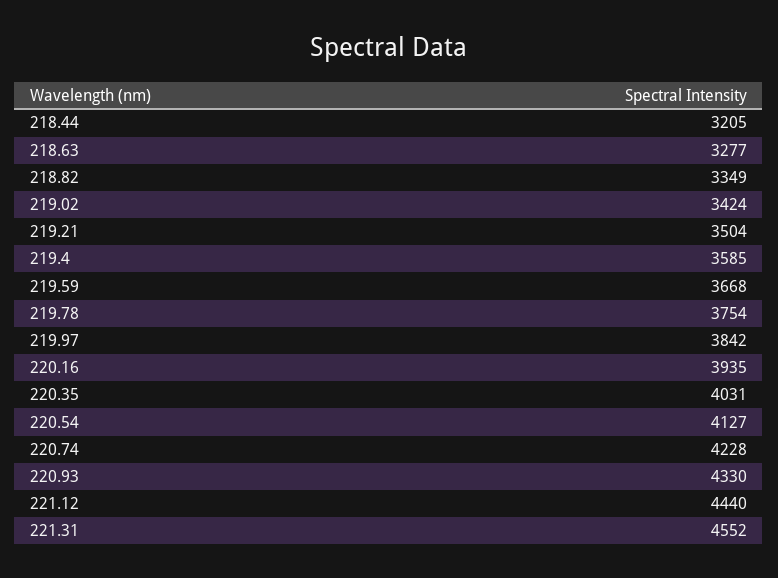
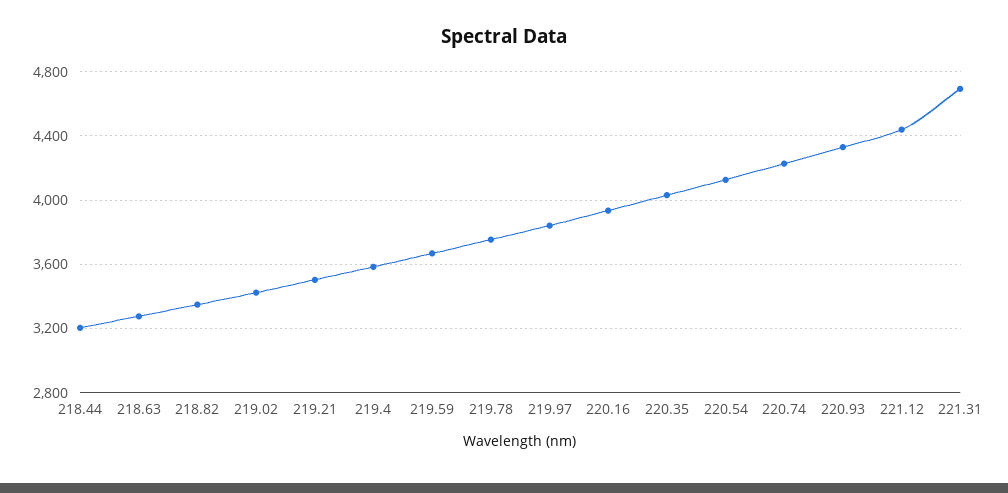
  {
    "218.44": 3205,
    "218.63": 3277,
    "218.82": 3349,
    "219.02": 3424,
    "219.21": 3504,
    "219.4": 3585,
    "219.59": 3668,
    "219.78": 3754,
    "219.97": 3842,
    "220.16": 3935,
    "220.35": 4031,
    "220.54": 4127,
    "220.74": 4228,
    "220.93": 4330,
    "221.12": 4440,
-   "221.31": 4552
+   "221.31": 4700
  }

